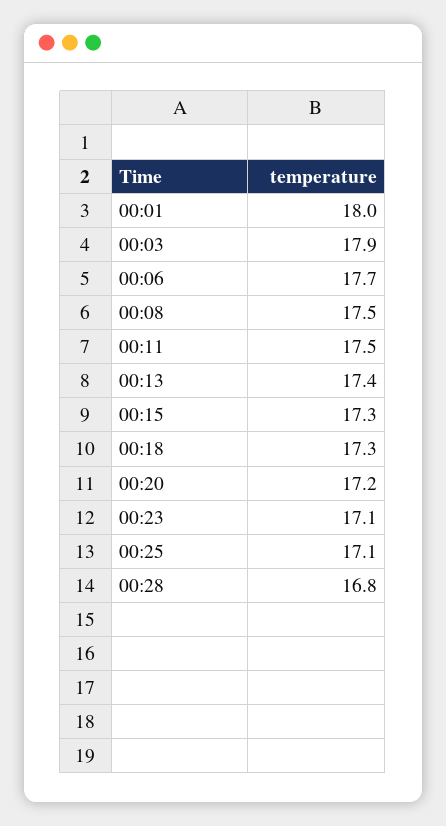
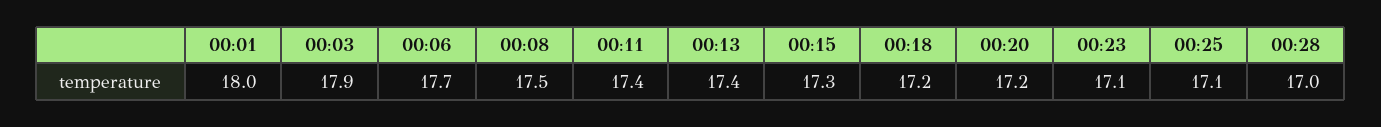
  {
    "00:01": 18,
    "00:03": 17.9,
    "00:06": 17.7,
    "00:08": 17.5,
-   "00:11": 17.5,
+   "00:11": 17.4,
    "00:13": 17.4,
    "00:15": 17.3,
-   "00:18": 17.3,
+   "00:18": 17.2,
    "00:20": 17.2,
    "00:23": 17.1,
    "00:25": 17.1,
-   "00:28": 16.8
+   "00:28": 17
  }

